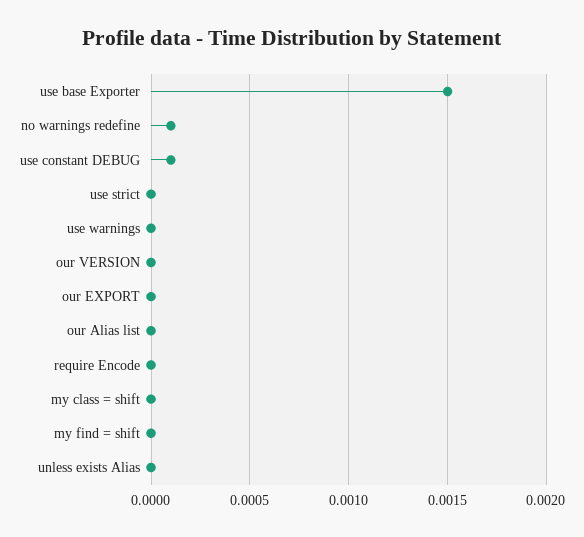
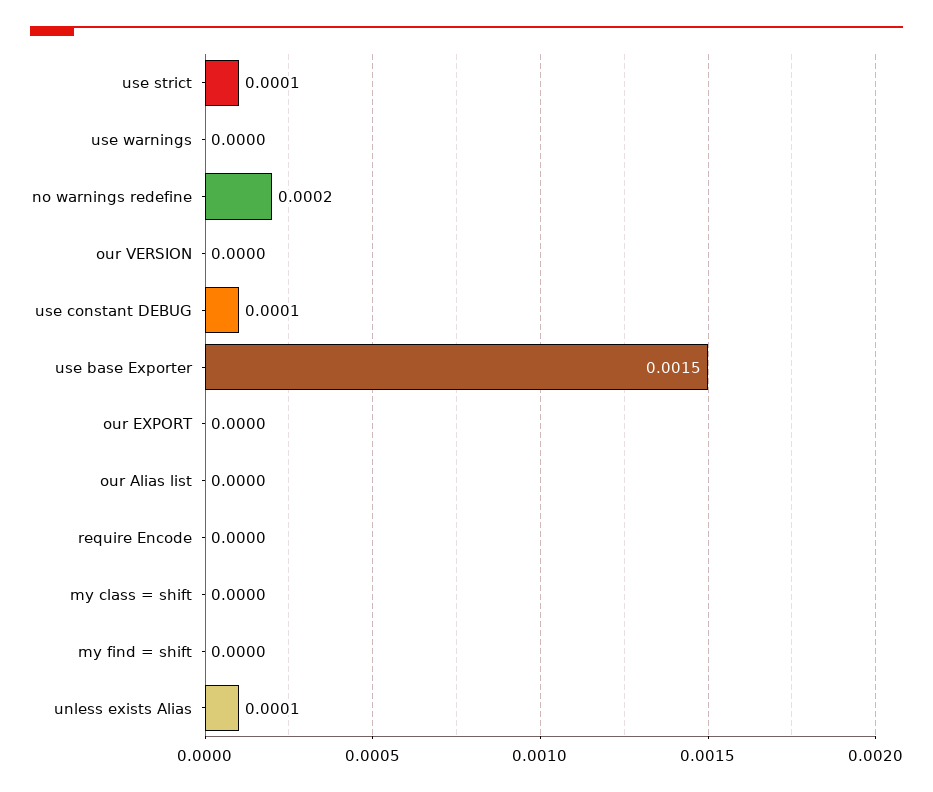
  {
    "use base Exporter": 0.0015,
-   "no warnings redefine": 0.0001,
+   "no warnings redefine": 0.0002,
    "use constant DEBUG": 0.0001,
-   "use strict": 0,
+   "use strict": 0.0001,
    "use warnings": 0,
    "our VERSION": 0,
    "our EXPORT": 0,
    "our Alias list": 0,
    "require Encode": 0,
    "my class = shift": 0,
    "my find = shift": 0,
-   "unless exists Alias": 0
+   "unless exists Alias": 0.0001
  }

